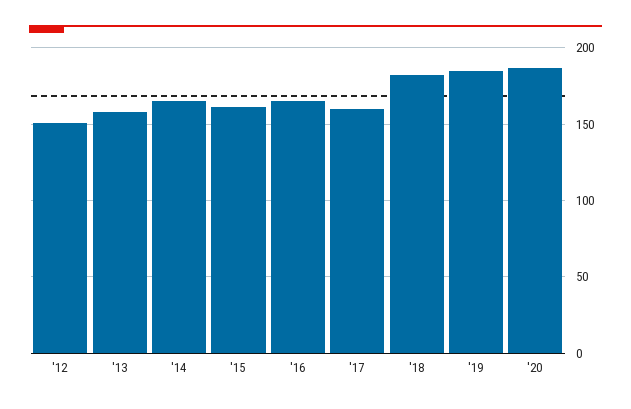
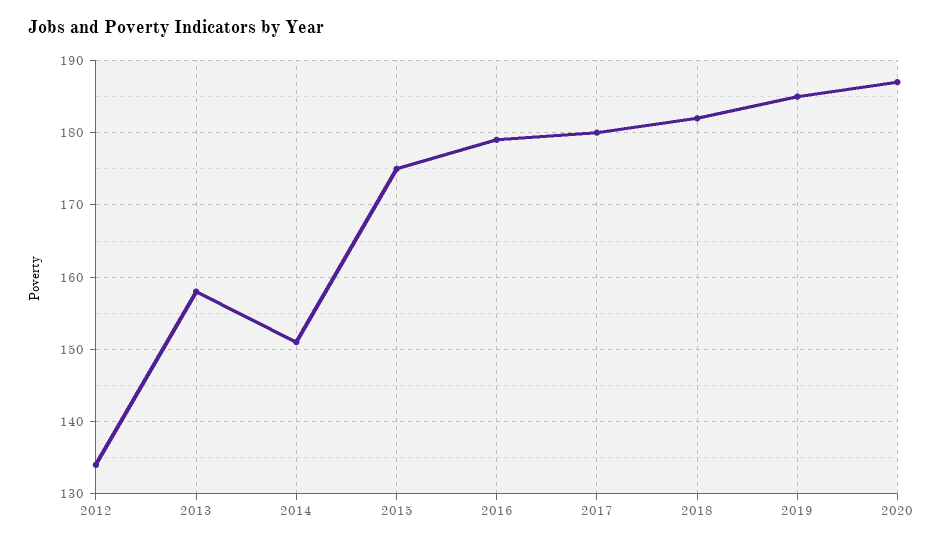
  {
-   "'12": 150,
+   "'12": 134,
    "'13": 158,
-   "'14": 165,
+   "'14": 151,
-   "'15": 160,
+   "'15": 175,
-   "'16": 165,
+   "'16": 179,
-   "'17": 160,
+   "'17": 180,
    "'18": 182,
    "'19": 185,
    "'20": 187
  }

